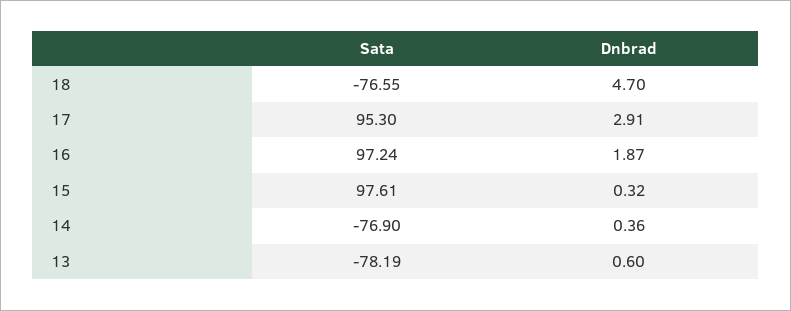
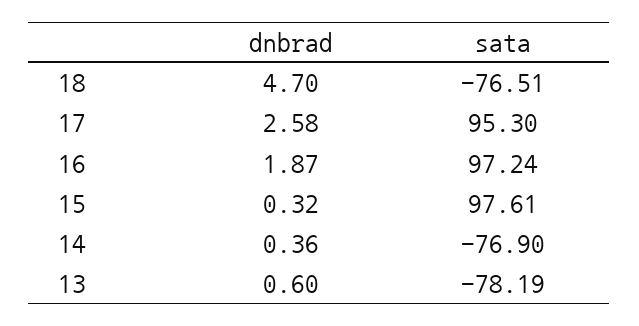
  {
    "Sata": {
-     "18": -76.55,
+     "18": -76.51,
      "17": 95.3,
      "16": 97.24,
      "15": 97.61,
      "14": -76.9,
      "13": -78.19
    },
    "Dnbrad": {
      "18": 4.7,
-     "17": 2.91,
+     "17": 2.58,
      "16": 1.87,
      "15": 0.32,
      "14": 0.36,
      "13": 0.6
    }
  }

